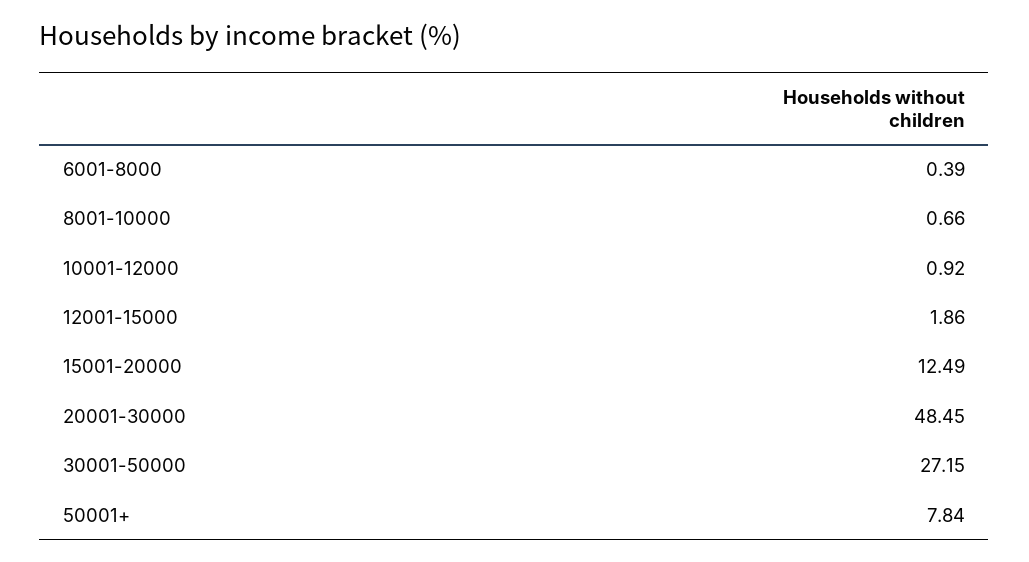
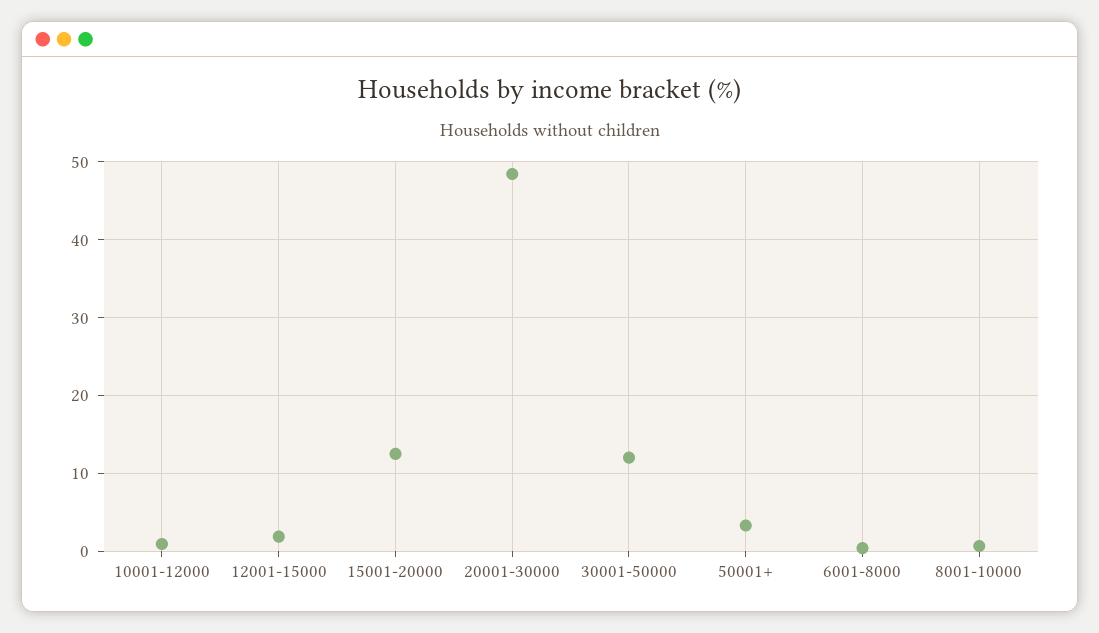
  {
    "6001-8000": 0.39,
    "8001-10000": 0.66,
    "10001-12000": 0.92,
    "12001-15000": 1.86,
    "15001-20000": 12.49,
    "20001-30000": 48.45,
-   "30001-50000": 27.15,
+   "30001-50000": 12,
-   "50001+": 7.84
+   "50001+": 3
  }

